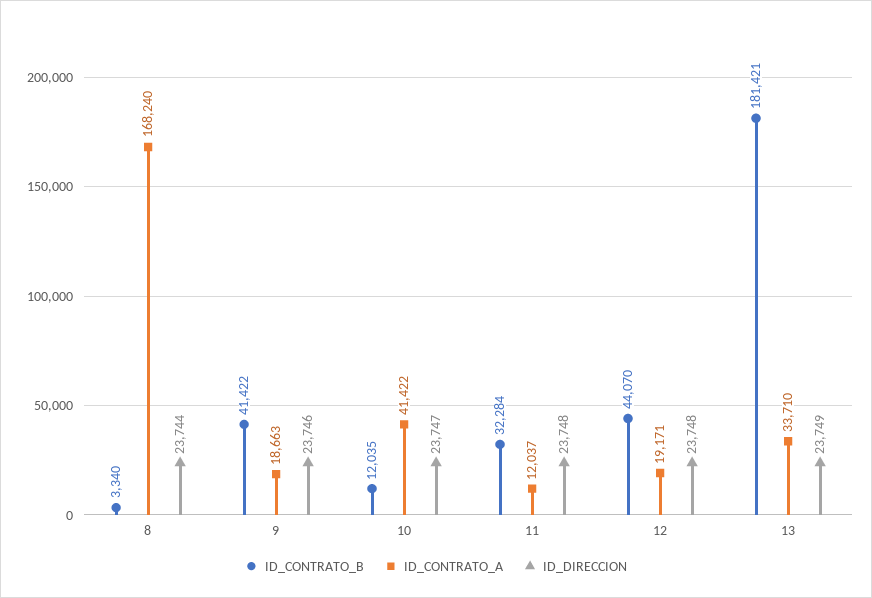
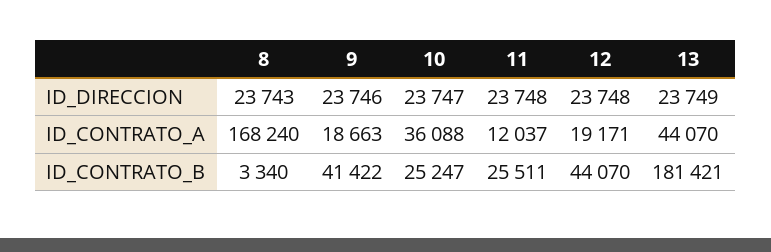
  {
    "ID_CONTRATO_B": {
      "8": 3340,
      "9": 41422,
-     "10": 12035,
+     "10": 25247,
-     "11": 32284,
+     "11": 25511,
      "12": 44070,
      "13": 181421
    },
    "ID_CONTRATO_A": {
      "8": 168240,
      "9": 18663,
-     "10": 41422,
+     "10": 36088,
      "11": 12037,
      "12": 19171,
-     "13": 33710
+     "13": 44070
    },
    "ID_DIRECCION": {
-     "8": 23744,
+     "8": 23743,
      "9": 23746,
      "10": 23747,
      "11": 23748,
      "12": 23748,
      "13": 23749
    }
  }

